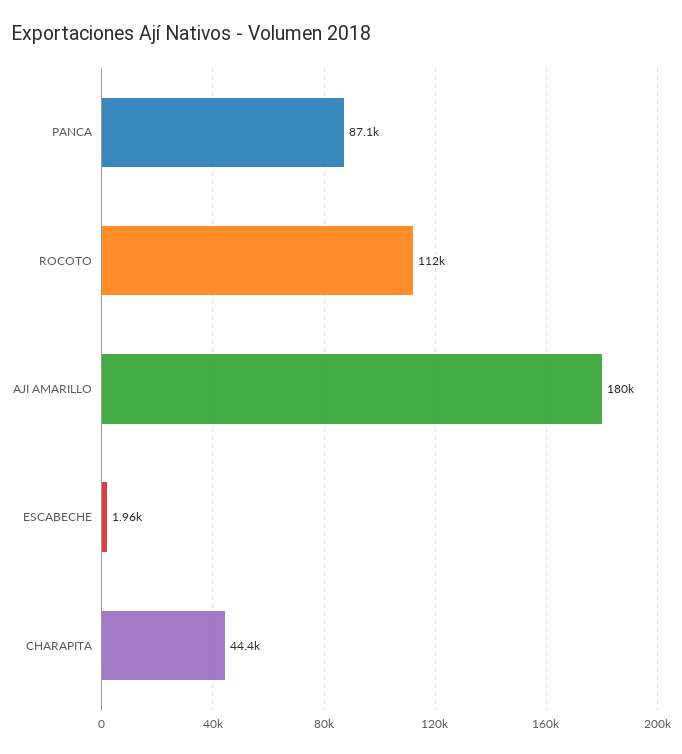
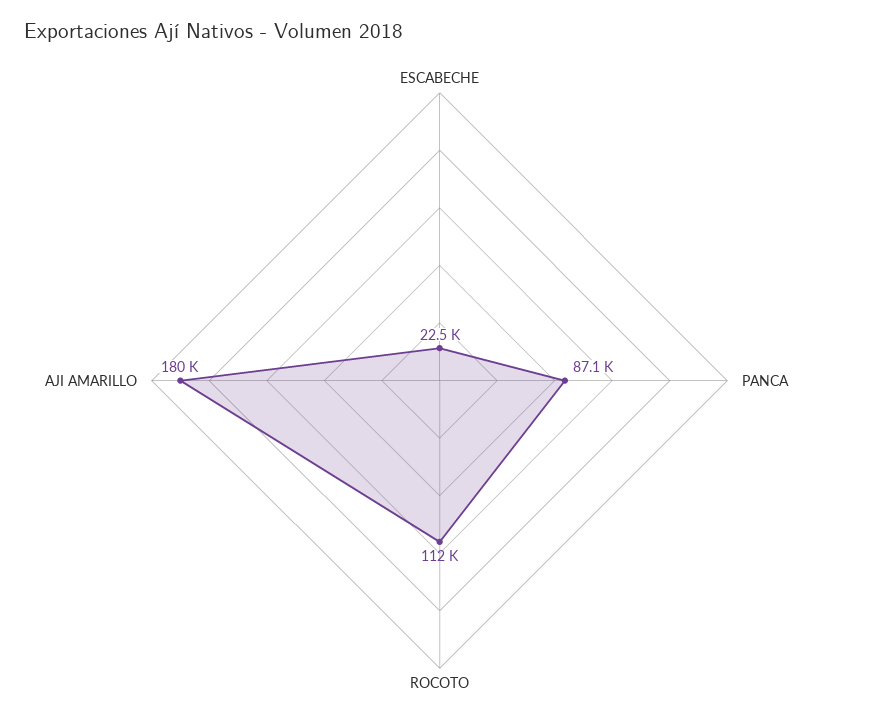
  {
    "PANCA": 87100,
    "ROCOTO": 112000,
    "AJI AMARILLO": 180000,
-   "ESCABECHE": 1960,
+   "ESCABECHE": 22500
-   "CHARAPITA": 44400
  }

